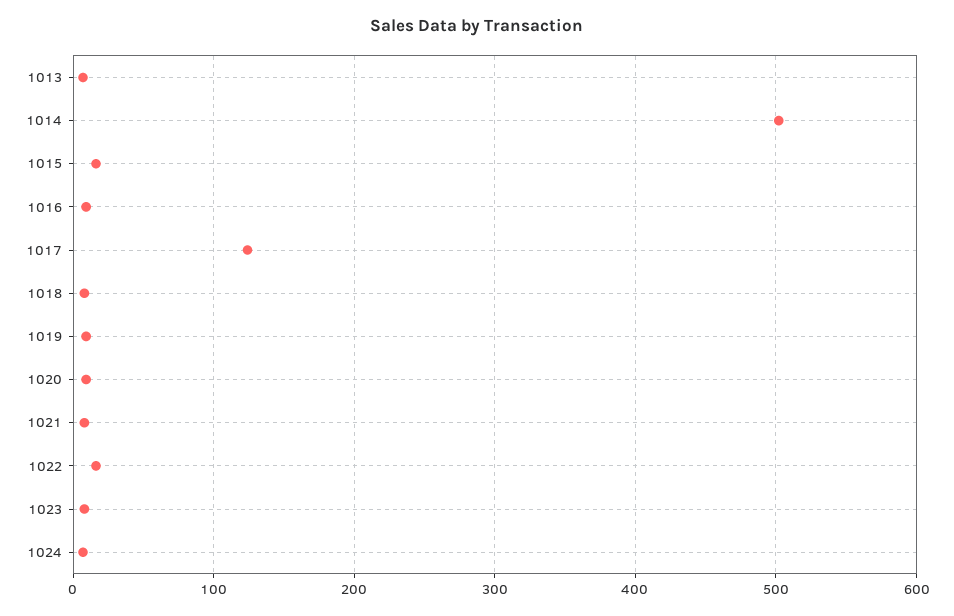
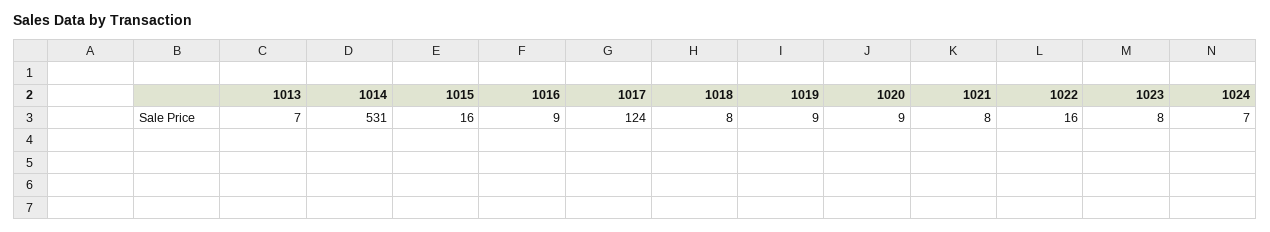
  {
    "1013": 7,
-   "1014": 500,
+   "1014": 531,
    "1015": 16,
    "1016": 9,
    "1017": 124,
    "1018": 8,
    "1019": 9,
    "1020": 9,
    "1021": 8,
    "1022": 16,
    "1023": 8,
    "1024": 7
  }

